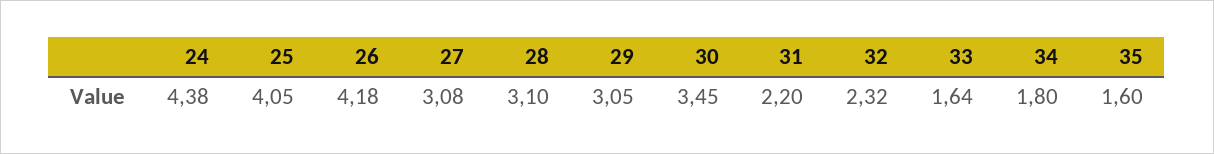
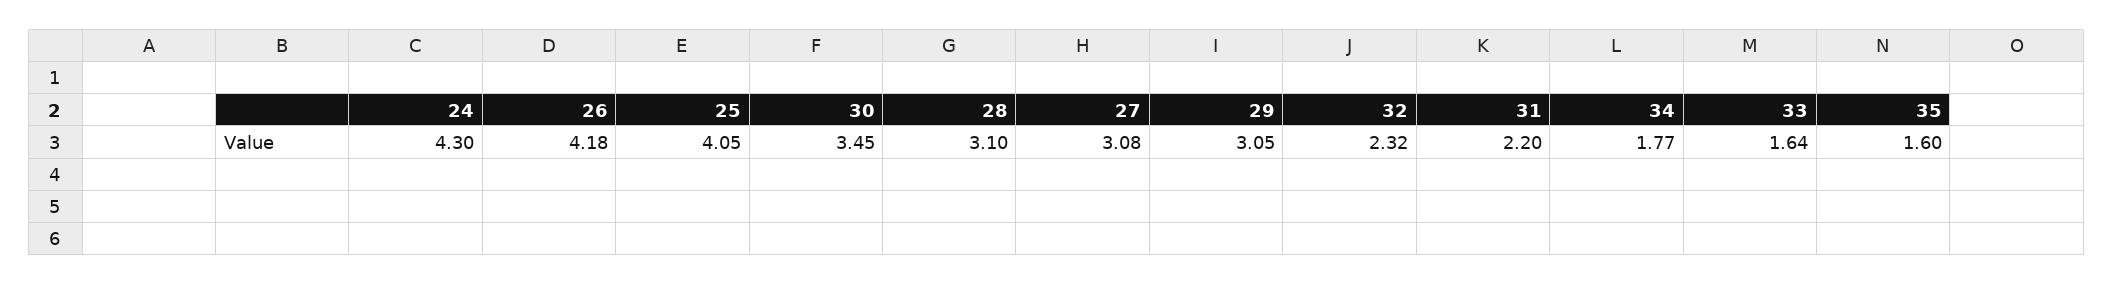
  {
-   "24": 4.38,
+   "24": 4.3,
    "25": 4.05,
    "26": 4.18,
    "27": 3.08,
    "28": 3.1,
    "29": 3.05,
    "30": 3.45,
    "31": 2.2,
    "32": 2.32,
    "33": 1.64,
-   "34": 1.8,
+   "34": 1.77,
    "35": 1.6
  }

